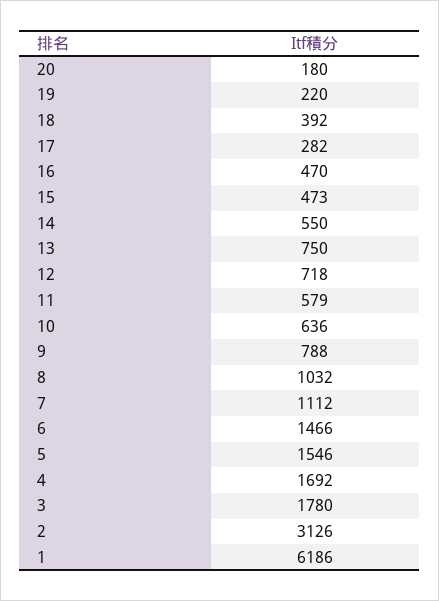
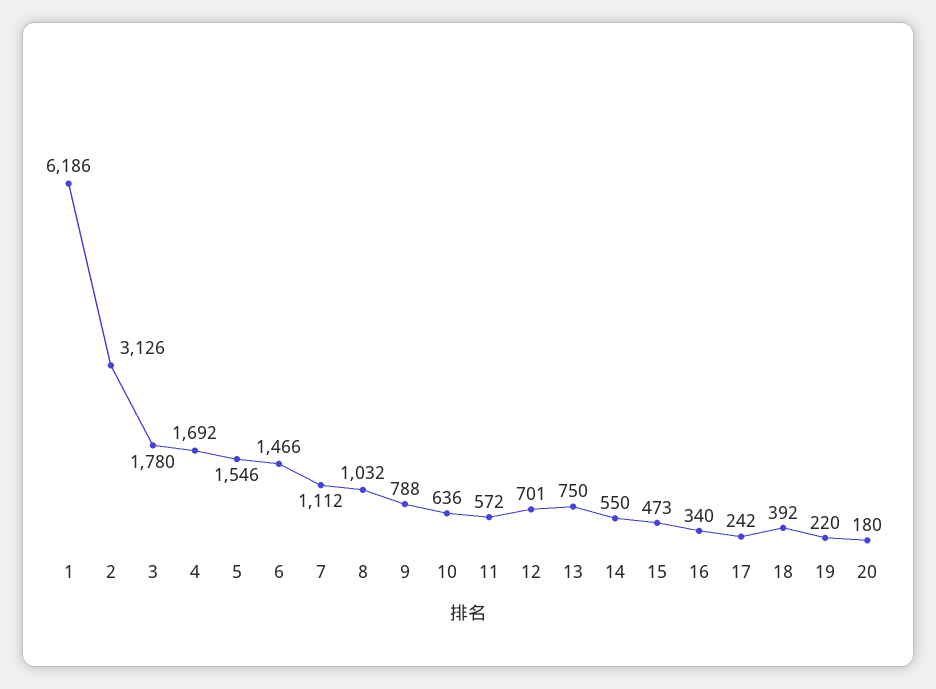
  {
    "20": 180,
    "19": 220,
    "18": 392,
-   "17": 282,
+   "17": 242,
-   "16": 470,
+   "16": 340,
    "15": 473,
    "14": 550,
    "13": 750,
-   "12": 718,
+   "12": 701,
-   "11": 579,
+   "11": 572,
    "10": 636,
    "9": 788,
    "8": 1032,
    "7": 1112,
    "6": 1466,
    "5": 1546,
    "4": 1692,
    "3": 1780,
    "2": 3126,
    "1": 6186
  }

